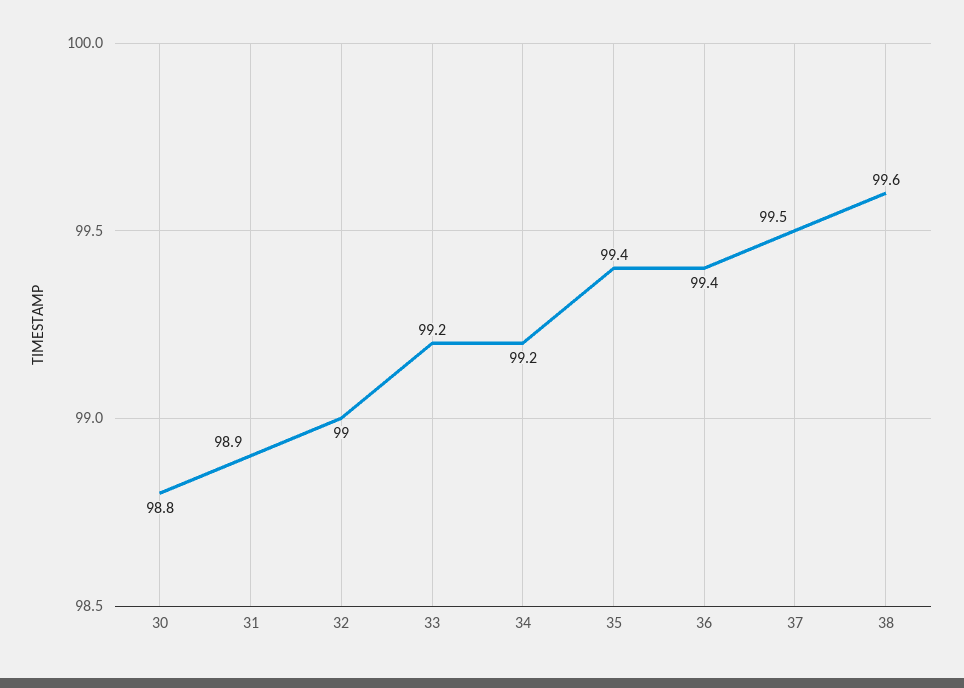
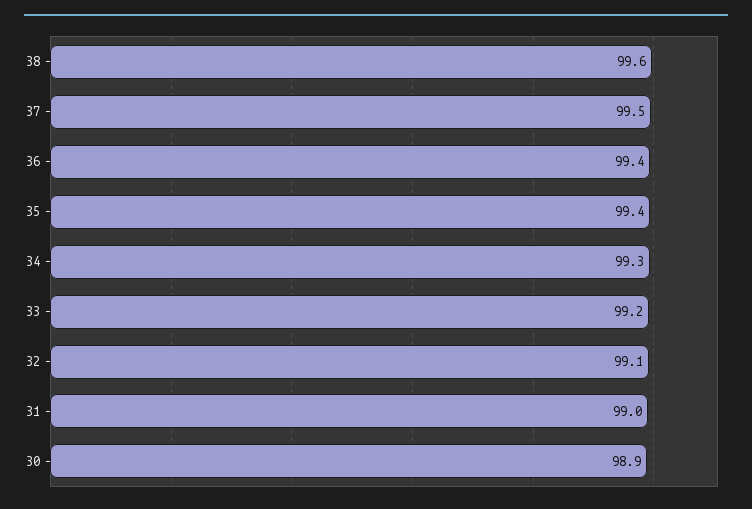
  {
-   "30": 98.8,
+   "30": 98.9,
-   "31": 98.9,
+   "31": 99,
-   "32": 99,
+   "32": 99.1,
    "33": 99.2,
-   "34": 99.2,
+   "34": 99.3,
    "35": 99.4,
    "36": 99.4,
    "37": 99.5,
    "38": 99.6
  }

